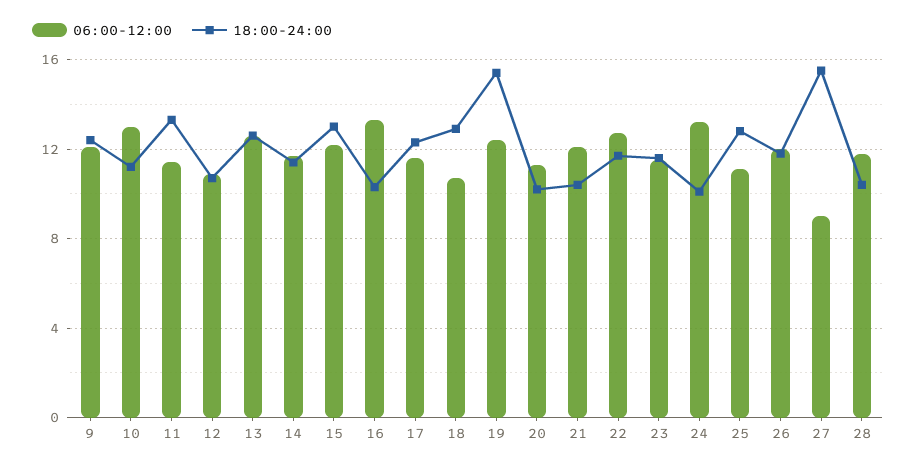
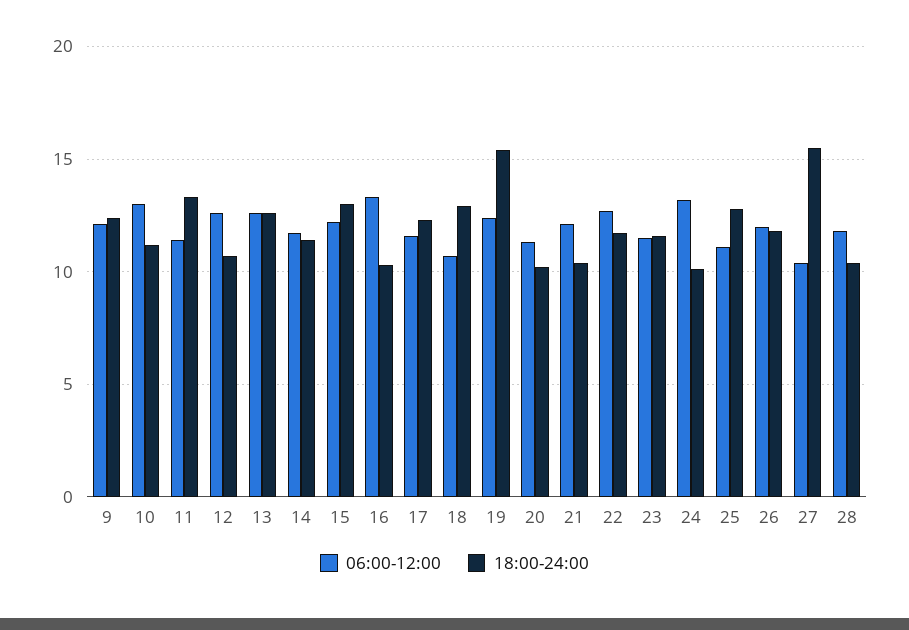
  {
    "06:00-12:00": {
      "9": 12,
      "10": 13,
      "11": 11.5,
-     "12": 11,
+     "12": 12.5,
      "13": 12.5,
      "14": 11.5,
      "15": 12,
      "16": 13.5,
      "17": 11.5,
      "18": 10.5,
      "19": 12.5,
      "20": 11.5,
      "21": 12,
      "22": 12.5,
      "23": 11.5,
      "24": 13,
      "25": 11,
      "26": 12,
-     "27": 9,
+     "27": 10.5,
      "28": 12
    },
    "18:00-24:00": {
      "9": 12.5,
      "10": 11,
      "11": 13.5,
      "12": 10.5,
      "13": 12.5,
      "14": 11.5,
      "15": 13,
      "16": 10.5,
      "17": 12.5,
      "18": 13,
      "19": 15.5,
      "20": 10,
      "21": 10.5,
      "22": 11.5,
      "23": 11.5,
      "24": 10,
      "25": 13,
      "26": 12,
      "27": 15.5,
      "28": 10.5
    }
  }

